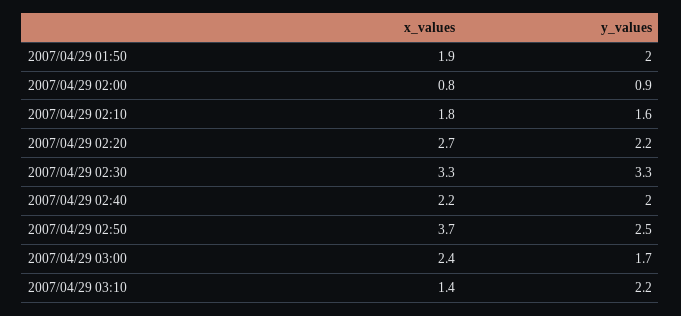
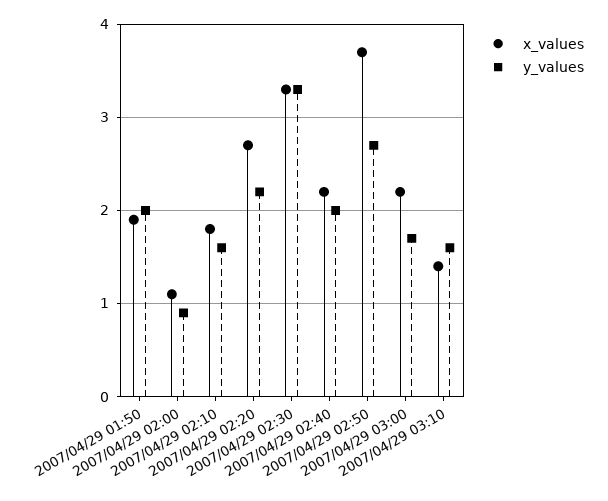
  {
    "x_values": {
      "2007/04/29 01:50": 1.9,
-     "2007/04/29 02:00": 0.8,
+     "2007/04/29 02:00": 1.1,
      "2007/04/29 02:10": 1.8,
      "2007/04/29 02:20": 2.7,
      "2007/04/29 02:30": 3.3,
      "2007/04/29 02:40": 2.2,
      "2007/04/29 02:50": 3.7,
-     "2007/04/29 03:00": 2.4,
+     "2007/04/29 03:00": 2.2,
      "2007/04/29 03:10": 1.4
    },
    "y_values": {
      "2007/04/29 01:50": 2,
      "2007/04/29 02:00": 0.9,
      "2007/04/29 02:10": 1.6,
      "2007/04/29 02:20": 2.2,
      "2007/04/29 02:30": 3.3,
      "2007/04/29 02:40": 2,
-     "2007/04/29 02:50": 2.5,
+     "2007/04/29 02:50": 2.7,
      "2007/04/29 03:00": 1.7,
-     "2007/04/29 03:10": 2.2
+     "2007/04/29 03:10": 1.6
    }
  }

